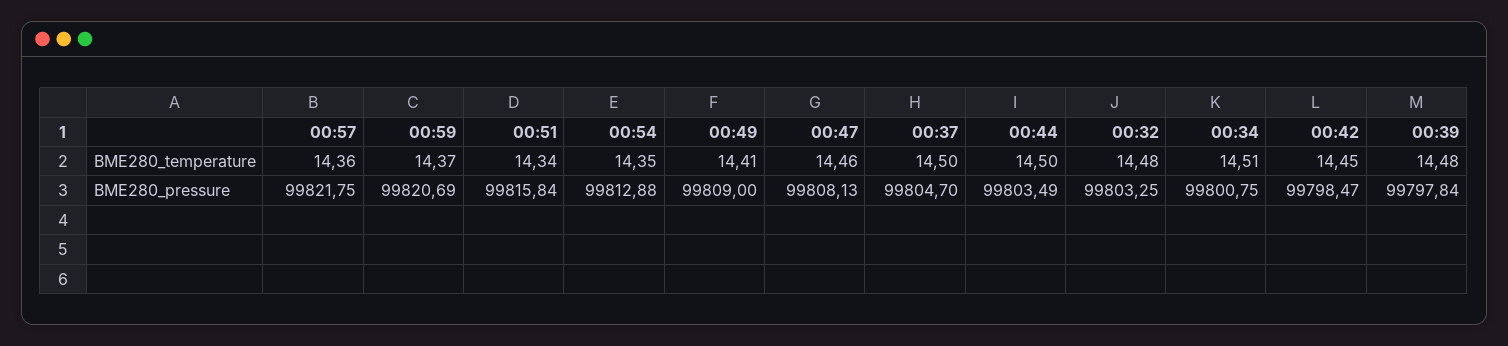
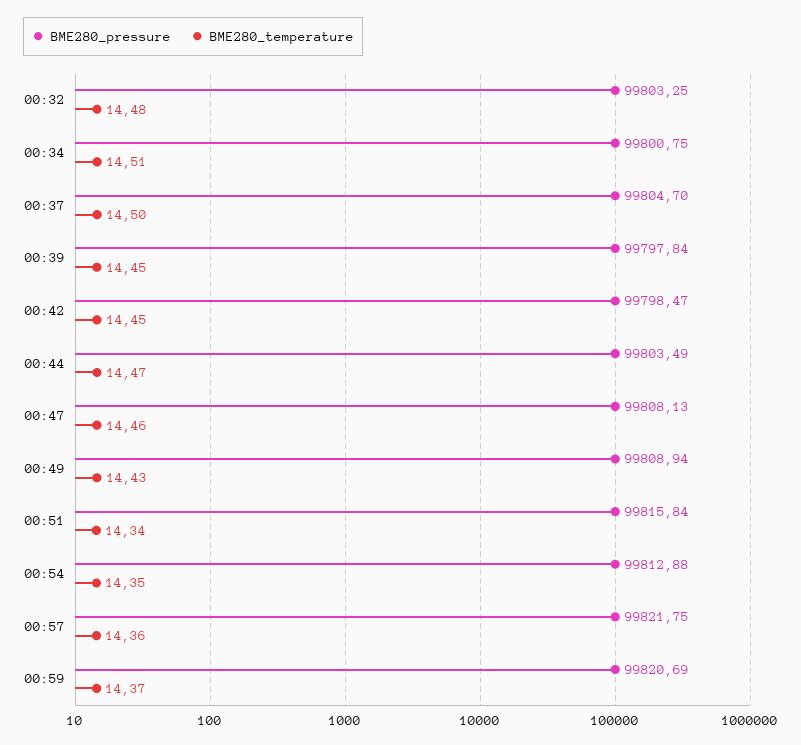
  {
    "BME280_temperature": {
      "00:57": 14.36,
      "00:59": 14.37,
      "00:51": 14.34,
      "00:54": 14.35,
-     "00:49": 14.41,
+     "00:49": 14.43,
      "00:47": 14.46,
      "00:37": 14.5,
-     "00:44": 14.5,
+     "00:44": 14.47,
      "00:32": 14.48,
      "00:34": 14.51,
      "00:42": 14.45,
-     "00:39": 14.48
+     "00:39": 14.45
    },
    "BME280_pressure": {
      "00:57": 99821.75,
      "00:59": 99820.69,
      "00:51": 99815.84,
      "00:54": 99812.88,
-     "00:49": 99809,
+     "00:49": 99808.94,
      "00:47": 99808.13,
      "00:37": 99804.7,
      "00:44": 99803.49,
      "00:32": 99803.25,
      "00:34": 99800.75,
      "00:42": 99798.47,
      "00:39": 99797.84
    }
  }

